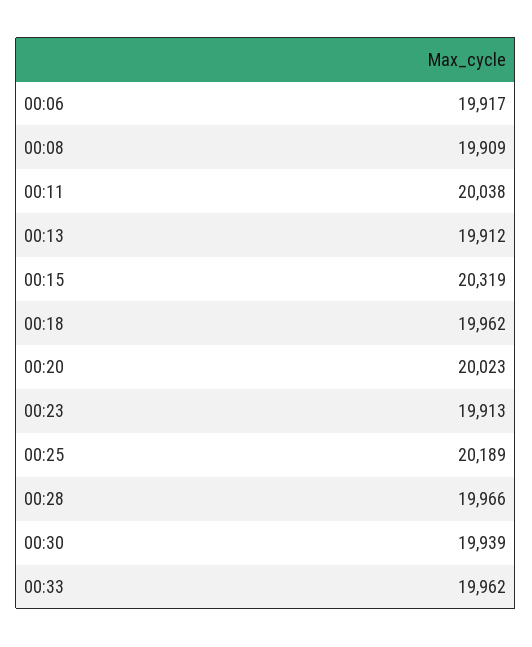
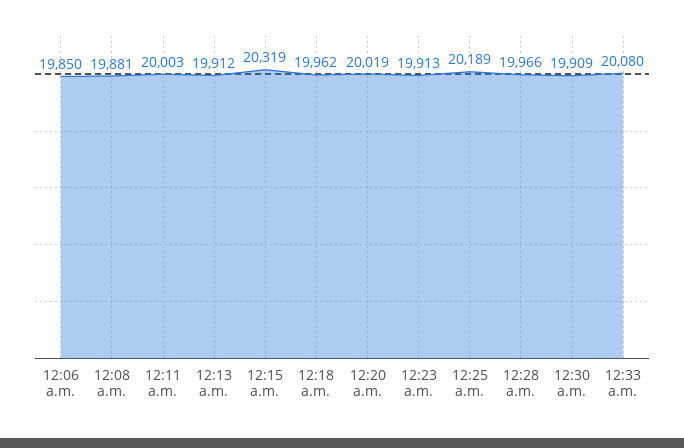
  {
-   "00:06": 19917,
+   "00:06": 19850,
-   "00:08": 19909,
+   "00:08": 19881,
-   "00:11": 20038,
+   "00:11": 20003,
    "00:13": 19912,
    "00:15": 20319,
    "00:18": 19962,
-   "00:20": 20023,
+   "00:20": 20019,
    "00:23": 19913,
    "00:25": 20189,
    "00:28": 19966,
-   "00:30": 19939,
+   "00:30": 19909,
-   "00:33": 19962
+   "00:33": 20080
  }

